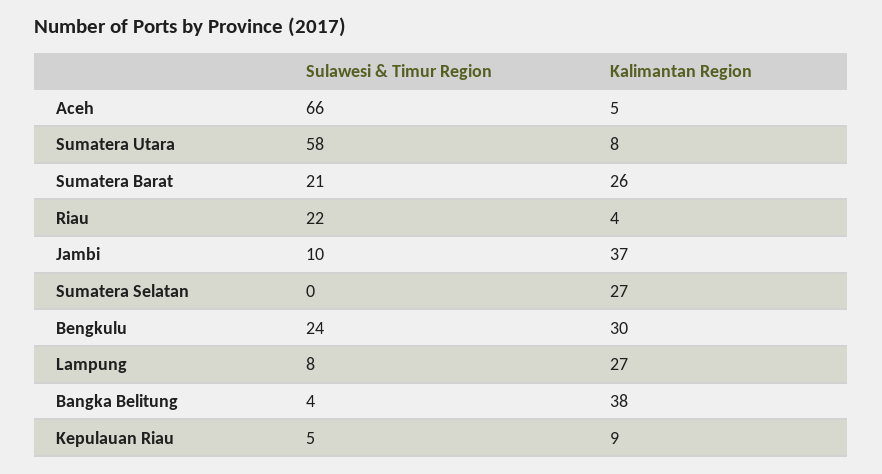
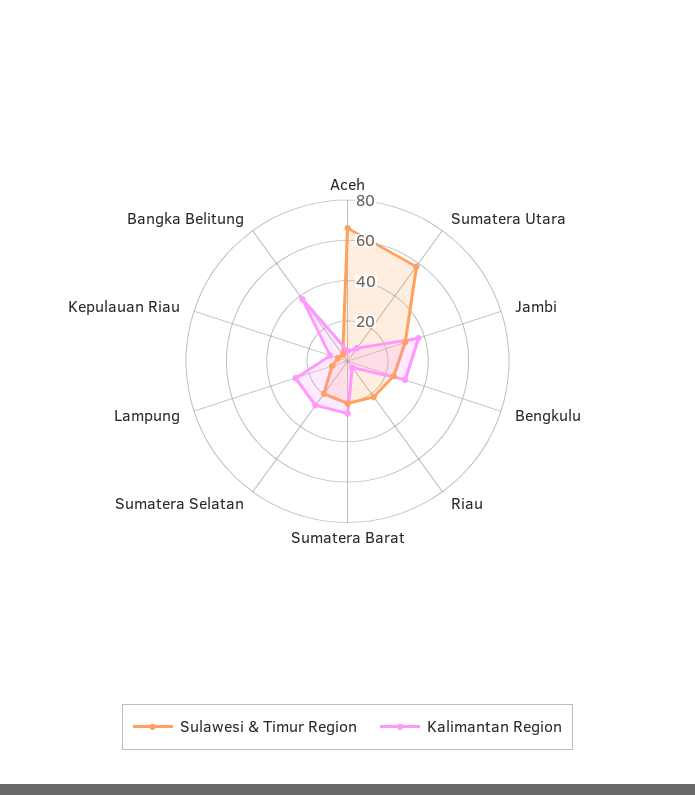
  {
    "Sulawesi & Timur Region": {
      "Aceh": 66,
      "Sumatera Utara": 58,
      "Sumatera Barat": 21,
      "Riau": 22,
-     "Jambi": 10,
+     "Jambi": 30,
-     "Sumatera Selatan": 0,
+     "Sumatera Selatan": 20,
      "Bengkulu": 24,
      "Lampung": 8,
      "Bangka Belitung": 4,
      "Kepulauan Riau": 5
    },
    "Kalimantan Region": {
      "Aceh": 5,
      "Sumatera Utara": 8,
      "Sumatera Barat": 26,
      "Riau": 4,
      "Jambi": 37,
      "Sumatera Selatan": 27,
      "Bengkulu": 30,
      "Lampung": 27,
      "Bangka Belitung": 38,
      "Kepulauan Riau": 9
    }
  }

